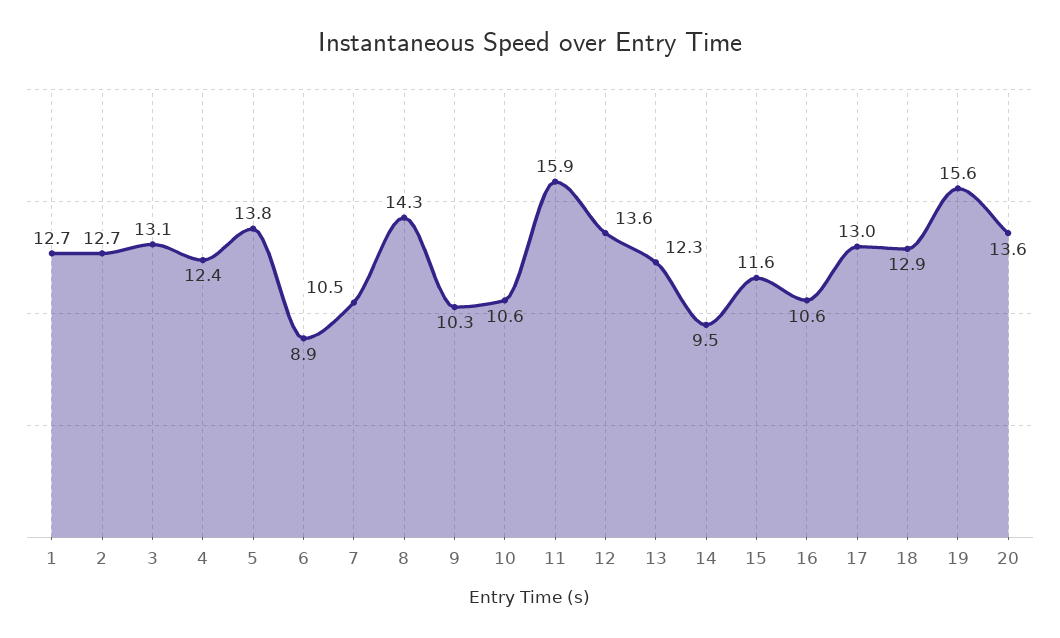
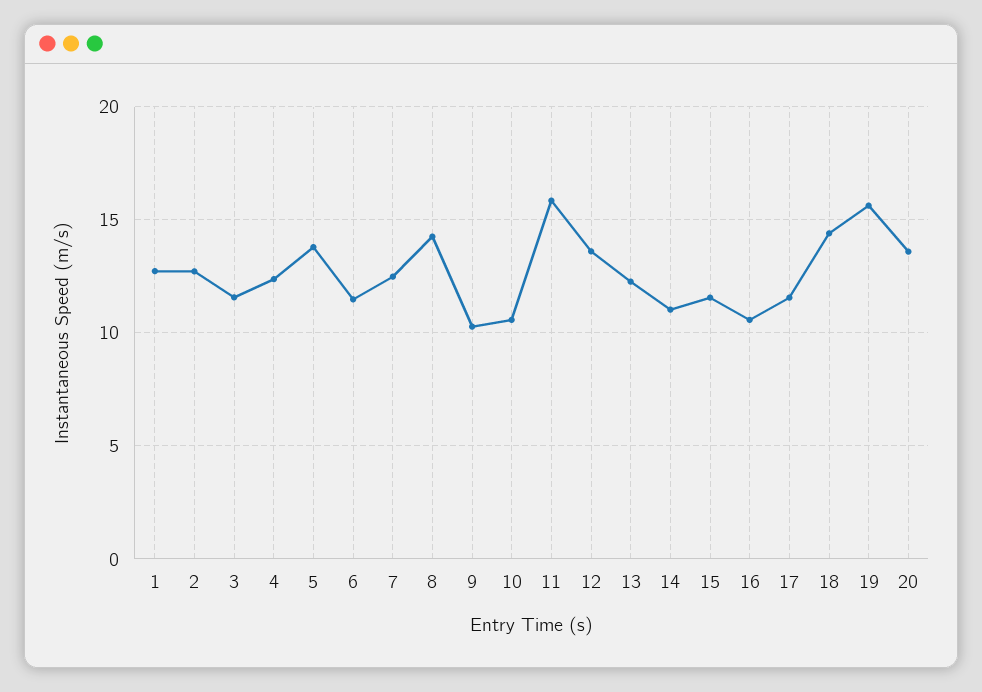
  {
    "1": 12.7,
    "2": 12.7,
-   "3": 13.1,
+   "3": 11.5,
    "4": 12.4,
    "5": 13.8,
-   "6": 8.9,
+   "6": 11.5,
-   "7": 10.5,
+   "7": 12.5,
    "8": 14.3,
    "9": 10.3,
    "10": 10.6,
    "11": 15.9,
    "12": 13.6,
    "13": 12.3,
-   "14": 9.5,
+   "14": 11,
    "15": 11.6,
    "16": 10.6,
-   "17": 13,
+   "17": 11.5,
-   "18": 12.9,
+   "18": 14.5,
    "19": 15.6,
    "20": 13.6
  }

